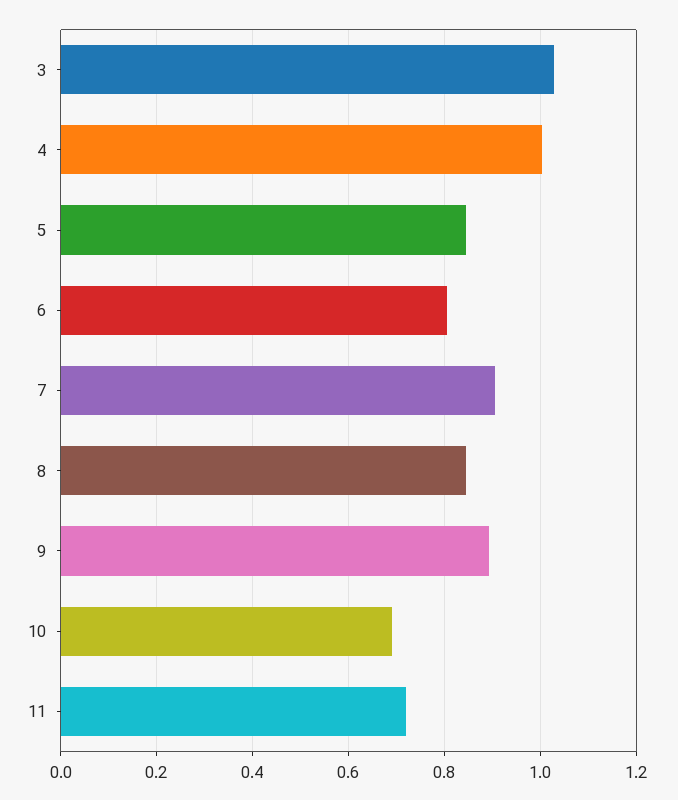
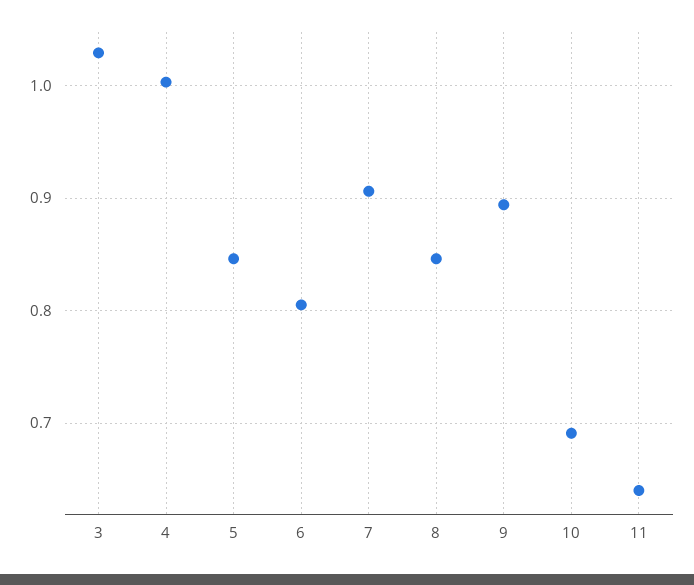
  {
    "3": 1.03,
    "4": 1,
    "5": 0.85,
    "6": 0.81,
    "7": 0.91,
    "8": 0.85,
    "9": 0.89,
    "10": 0.69,
-   "11": 0.72
+   "11": 0.64
  }

